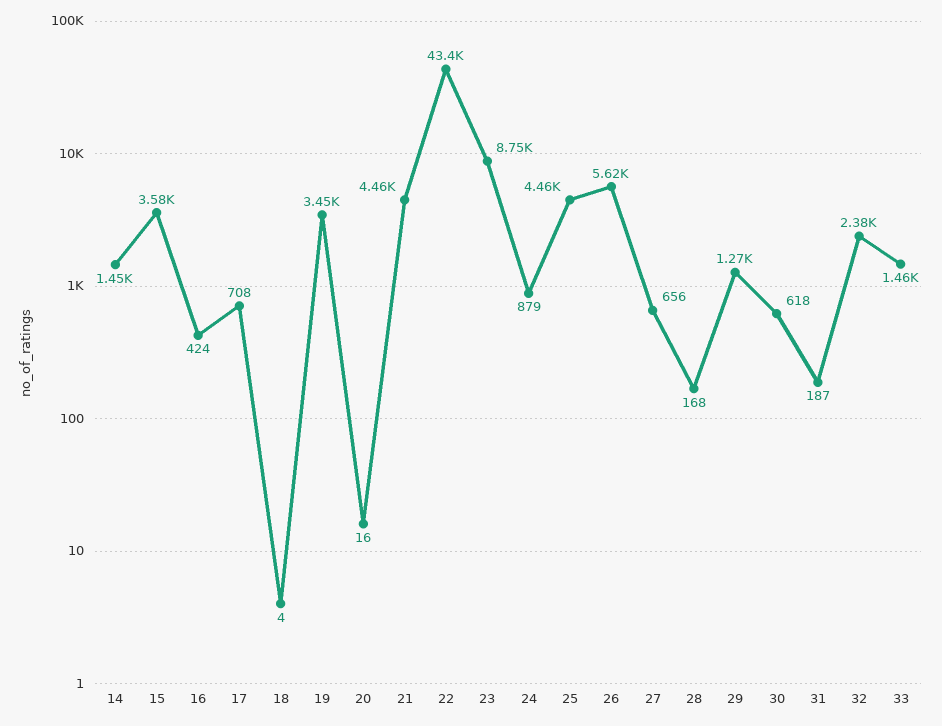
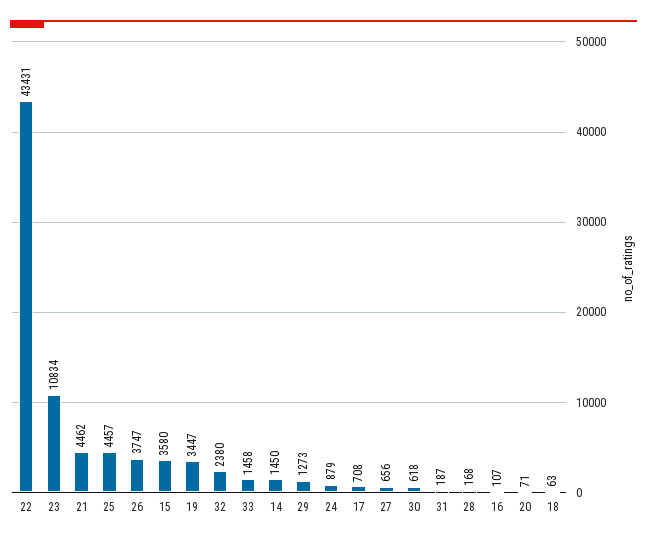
  {
    "14": 1450,
    "15": 3580,
-   "16": 424,
+   "16": 107,
    "17": 708,
-   "18": 4,
+   "18": 63,
    "19": 3447,
-   "20": 16,
+   "20": 71,
    "21": 4462,
    "22": 43431,
-   "23": 8750,
+   "23": 10834,
    "24": 879,
    "25": 4457,
-   "26": 5620,
+   "26": 3747,
    "27": 656,
    "28": 168,
    "29": 1273,
    "30": 618,
    "31": 187,
    "32": 2380,
    "33": 1458
  }

